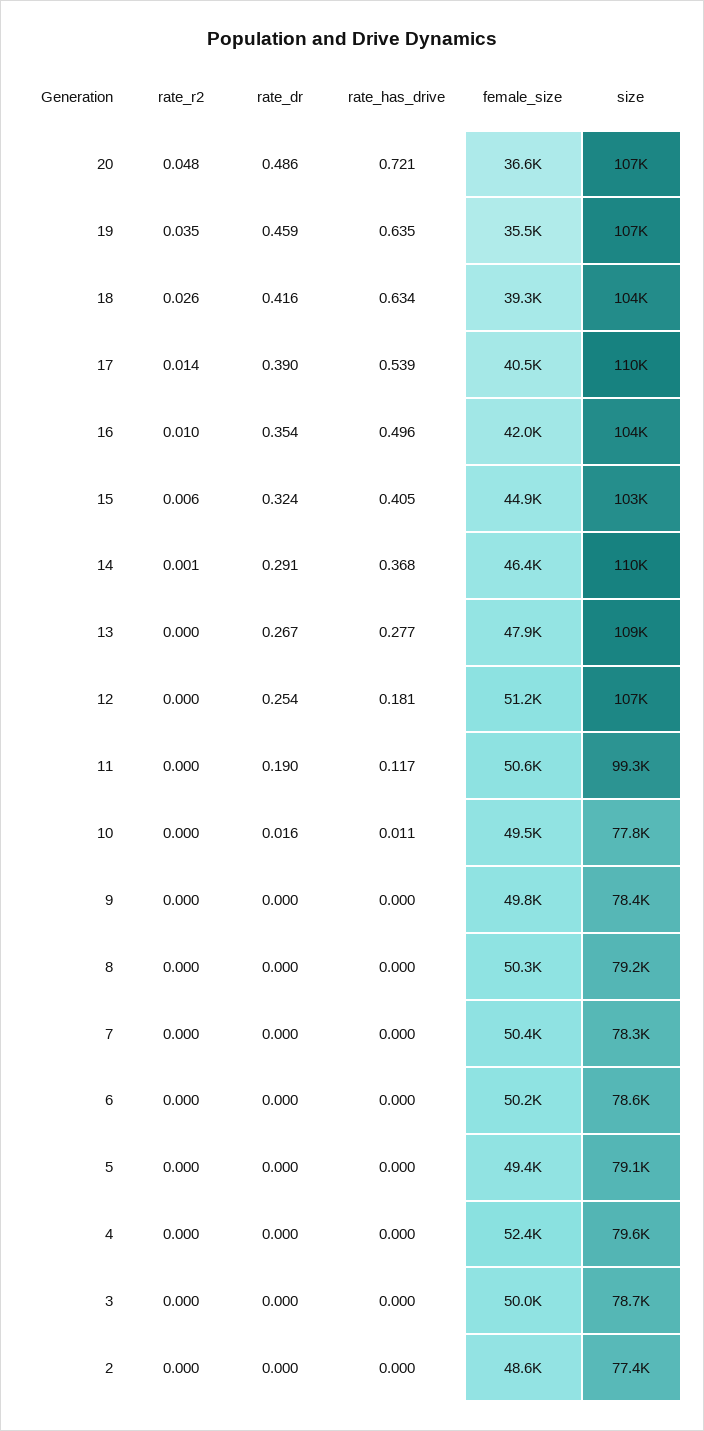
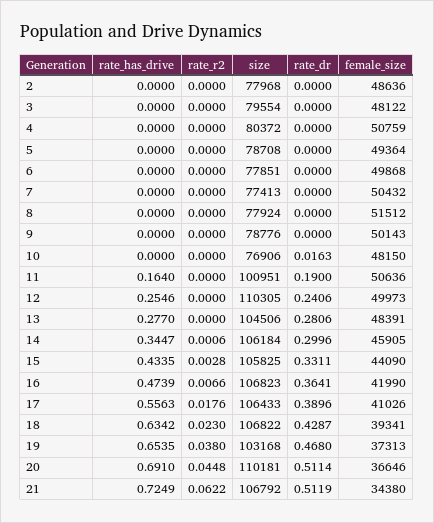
  {
    "rate_r2": {
-     "20": 0.048,
+     "20": 0.0448,
-     "19": 0.035,
+     "19": 0.038,
-     "18": 0.026,
+     "18": 0.023,
-     "17": 0.014,
+     "17": 0.0176,
-     "16": 0.01,
+     "16": 0.0066,
-     "15": 0.006,
+     "15": 0.0028,
      "14": 0.0006,
      "13": 0,
      "12": 0,
      "11": 0,
      "10": 0,
      "9": 0,
      "8": 0,
      "7": 0,
      "6": 0,
      "5": 0,
      "4": 0,
      "3": 0,
-     "2": 0
+     "2": 0,
+     "21": 0.0622
    },
    "rate_dr": {
-     "20": 0.486,
+     "20": 0.5114,
-     "19": 0.459,
+     "19": 0.468,
-     "18": 0.416,
+     "18": 0.4287,
      "17": 0.3896,
-     "16": 0.354,
+     "16": 0.3641,
-     "15": 0.324,
+     "15": 0.3311,
-     "14": 0.291,
+     "14": 0.2996,
-     "13": 0.267,
+     "13": 0.2806,
-     "12": 0.254,
+     "12": 0.2406,
      "11": 0.19,
      "10": 0.0163,
      "9": 0,
      "8": 0,
      "7": 0,
      "6": 0,
      "5": 0,
      "4": 0,
      "3": 0,
-     "2": 0
+     "2": 0,
+     "21": 0.5119
    },
    "rate_has_drive": {
-     "20": 0.721,
+     "20": 0.691,
-     "19": 0.635,
+     "19": 0.6535,
      "18": 0.6342,
-     "17": 0.539,
+     "17": 0.5563,
-     "16": 0.496,
+     "16": 0.4739,
-     "15": 0.405,
+     "15": 0.4335,
-     "14": 0.368,
+     "14": 0.3447,
      "13": 0.277,
-     "12": 0.181,
+     "12": 0.2546,
-     "11": 0.117,
+     "11": 0.164,
-     "10": 0.011,
+     "10": 0,
      "9": 0,
      "8": 0,
      "7": 0,
      "6": 0,
      "5": 0,
      "4": 0,
      "3": 0,
-     "2": 0
+     "2": 0,
+     "21": 0.7249
    },
    "female_size": {
      "20": 36646,
-     "19": 35500,
+     "19": 37313,
      "18": 39341,
-     "17": 40500,
+     "17": 41026,
      "16": 41990,
-     "15": 44900,
+     "15": 44090,
-     "14": 46400,
+     "14": 45905,
-     "13": 47900,
+     "13": 48391,
-     "12": 51200,
+     "12": 49973,
      "11": 50636,
-     "10": 49500,
+     "10": 48150,
-     "9": 49800,
+     "9": 50143,
-     "8": 50300,
+     "8": 51512,
      "7": 50432,
-     "6": 50200,
+     "6": 49868,
      "5": 49364,
-     "4": 52400,
+     "4": 50759,
-     "3": 50000,
+     "3": 48122,
-     "2": 48636
+     "2": 48636,
+     "21": 34380
    },
    "size": {
-     "20": 107000,
+     "20": 110181,
-     "19": 107000,
+     "19": 103168,
-     "18": 104000,
+     "18": 106822,
-     "17": 110000,
+     "17": 106433,
-     "16": 104000,
+     "16": 106823,
-     "15": 103000,
+     "15": 105825,
-     "14": 110000,
+     "14": 106184,
-     "13": 109000,
+     "13": 104506,
-     "12": 107000,
+     "12": 110305,
-     "11": 99300,
+     "11": 100951,
-     "10": 77800,
+     "10": 76906,
-     "9": 78400,
+     "9": 78776,
-     "8": 79200,
+     "8": 77924,
-     "7": 78300,
+     "7": 77413,
-     "6": 78600,
+     "6": 77851,
-     "5": 79100,
+     "5": 78708,
-     "4": 79600,
+     "4": 80372,
-     "3": 78700,
+     "3": 79554,
-     "2": 77400
+     "2": 77968,
+     "21": 106792
    }
  }

